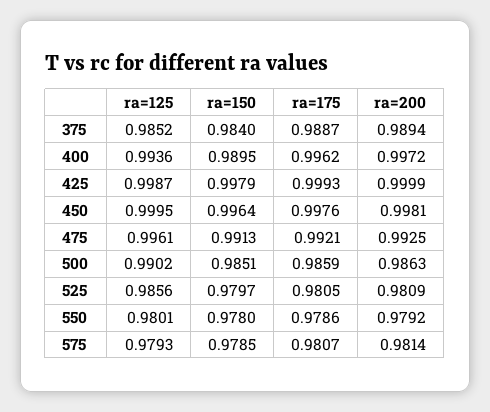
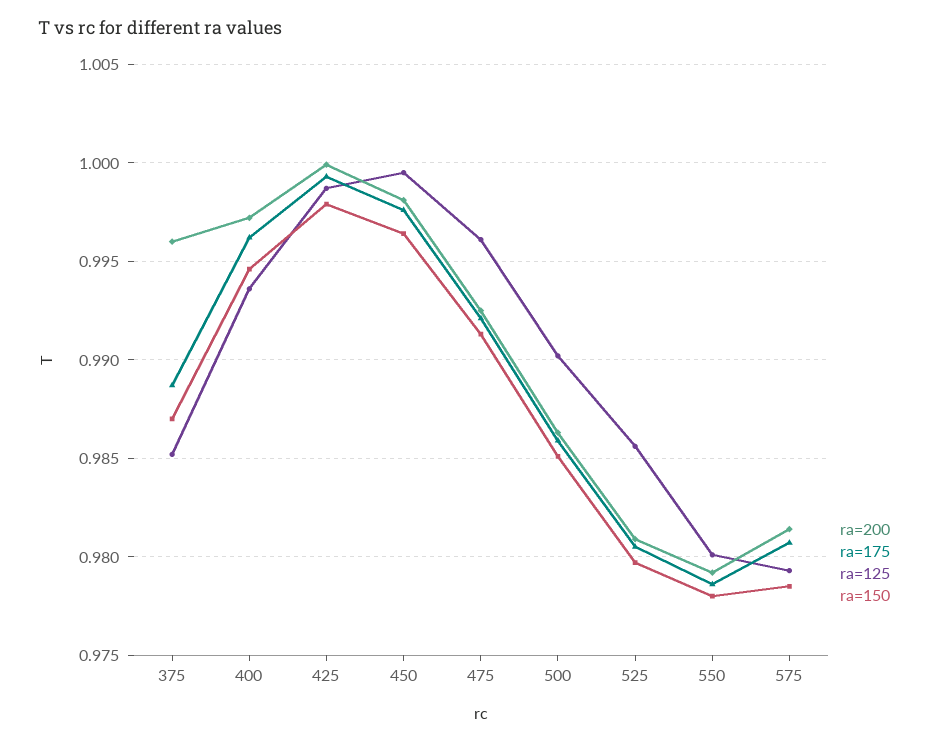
  {
    "ra=125": {
      "375": 0.9852,
      "400": 0.9936,
      "425": 0.9987,
      "450": 0.9995,
      "475": 0.9961,
      "500": 0.9902,
      "525": 0.9856,
      "550": 0.9801,
      "575": 0.9793
    },
    "ra=150": {
-     "375": 0.984,
+     "375": 0.987,
-     "400": 0.9895,
+     "400": 0.9945,
      "425": 0.9979,
      "450": 0.9964,
      "475": 0.9913,
      "500": 0.9851,
      "525": 0.9797,
      "550": 0.978,
      "575": 0.9785
    },
    "ra=175": {
      "375": 0.9887,
      "400": 0.9962,
      "425": 0.9993,
      "450": 0.9976,
      "475": 0.9921,
      "500": 0.9859,
      "525": 0.9805,
      "550": 0.9786,
      "575": 0.9807
    },
    "ra=200": {
-     "375": 0.9894,
+     "375": 0.996,
      "400": 0.9972,
      "425": 0.9999,
      "450": 0.9981,
      "475": 0.9925,
      "500": 0.9863,
      "525": 0.9809,
      "550": 0.9792,
      "575": 0.9814
    }
  }

